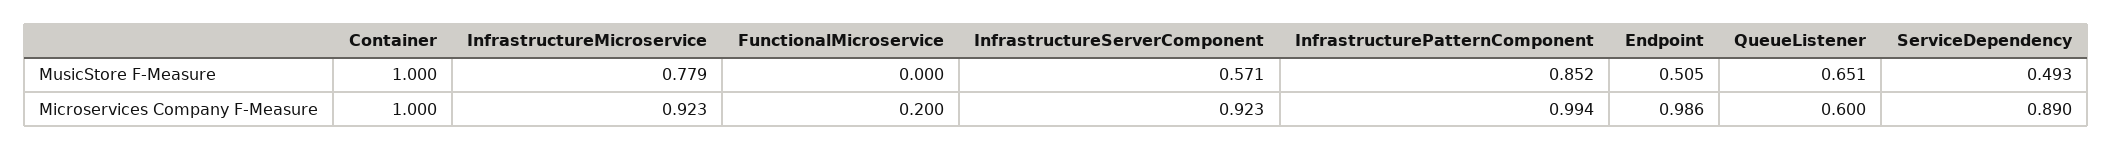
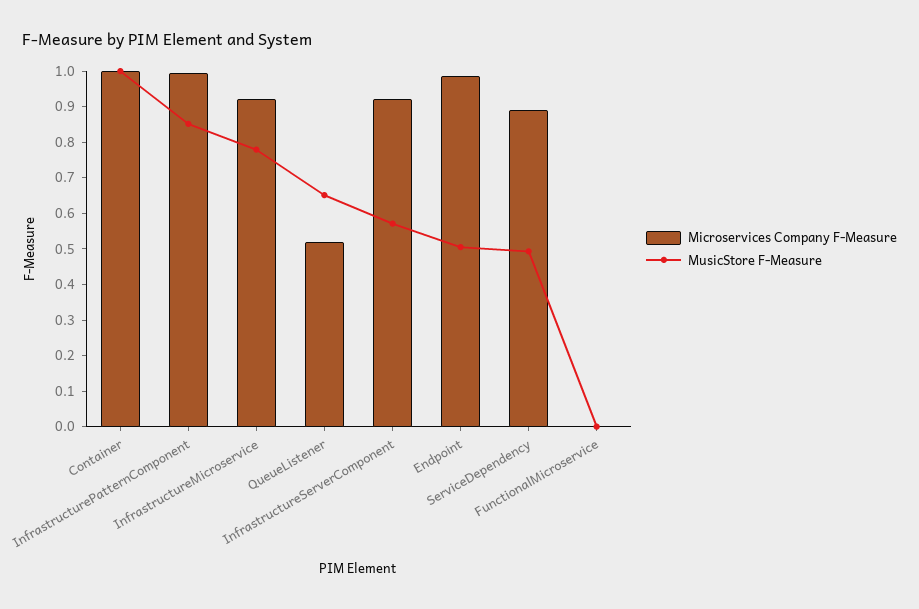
  {
    "MusicStore F-Measure": {
      "Container": 1,
      "InfrastructureMicroservice": 0.779,
      "FunctionalMicroservice": 0,
      "InfrastructureServerComponent": 0.571,
      "InfrastructurePatternComponent": 0.852,
      "Endpoint": 0.505,
      "QueueListener": 0.651,
      "ServiceDependency": 0.493
    },
    "Microservices Company F-Measure": {
      "Container": 1,
      "InfrastructureMicroservice": 0.923,
-     "FunctionalMicroservice": 0.2,
+     "FunctionalMicroservice": 0,
      "InfrastructureServerComponent": 0.923,
      "InfrastructurePatternComponent": 0.994,
      "Endpoint": 0.986,
-     "QueueListener": 0.6,
+     "QueueListener": 0.525,
      "ServiceDependency": 0.89
    }
  }

